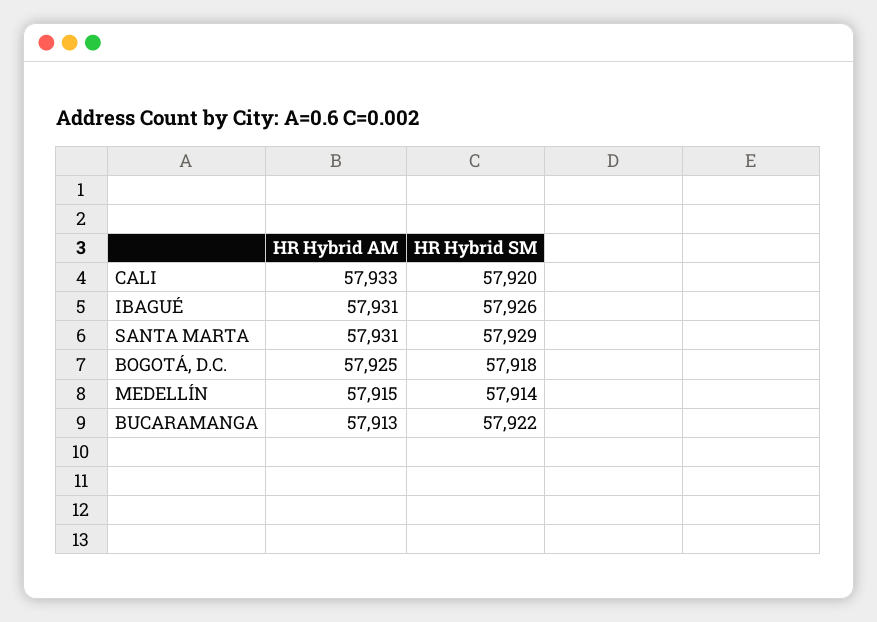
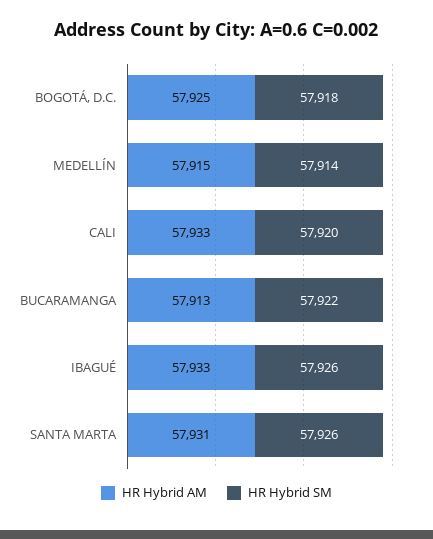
  {
    "HR Hybrid AM": {
      "CALI": 57933,
-     "IBAGUÉ": 57931,
+     "IBAGUÉ": 57933,
      "SANTA MARTA": 57931,
      "BOGOTÁ, D.C.": 57925,
      "MEDELLÍN": 57915,
      "BUCARAMANGA": 57913
    },
    "HR Hybrid SM": {
      "CALI": 57920,
      "IBAGUÉ": 57926,
-     "SANTA MARTA": 57929,
+     "SANTA MARTA": 57926,
      "BOGOTÁ, D.C.": 57918,
      "MEDELLÍN": 57914,
      "BUCARAMANGA": 57922
    }
  }

